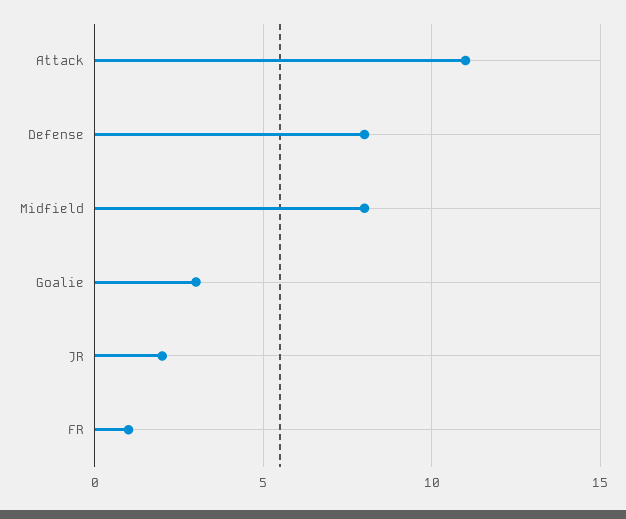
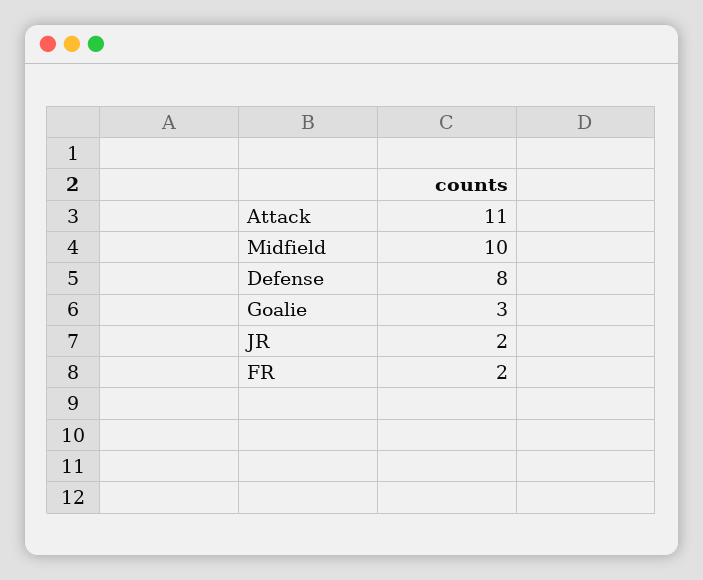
  {
    "Attack": 11,
    "Defense": 8,
-   "Midfield": 8,
+   "Midfield": 10,
    "Goalie": 3,
    "JR": 2,
-   "FR": 1
+   "FR": 2
  }

